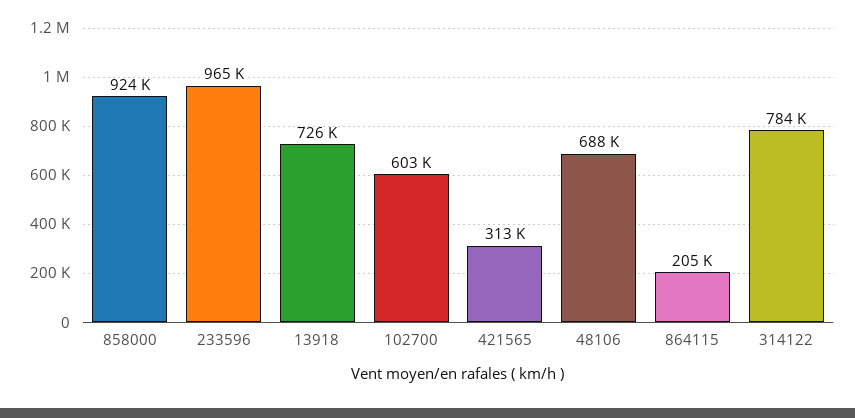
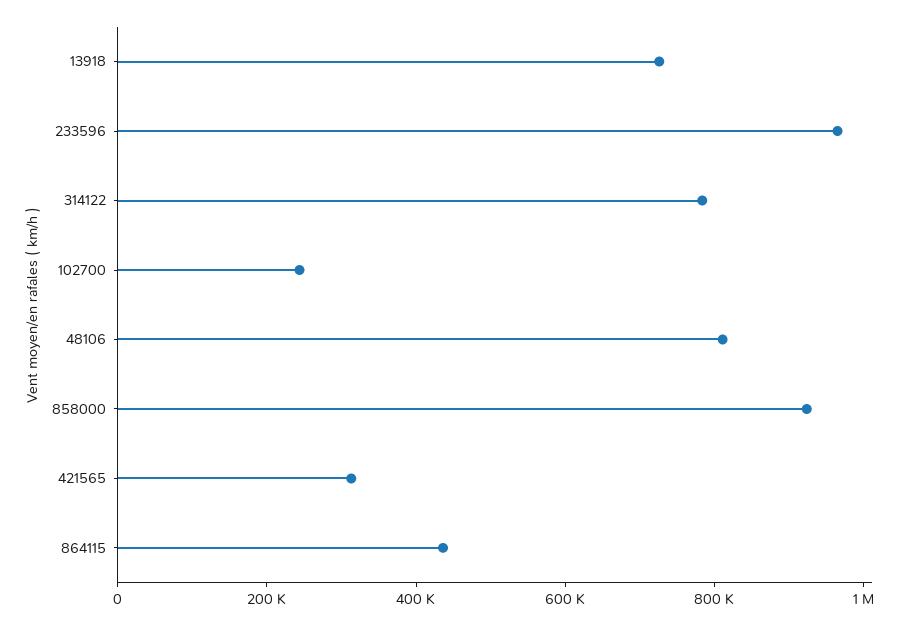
  {
    "858000": 924000,
    "233596": 965000,
    "13918": 726000,
-   "102700": 603000,
+   "102700": 250000,
    "421565": 313000,
-   "48106": 688000,
+   "48106": 800000,
-   "864115": 205000,
+   "864115": 450000,
    "314122": 784000
  }

